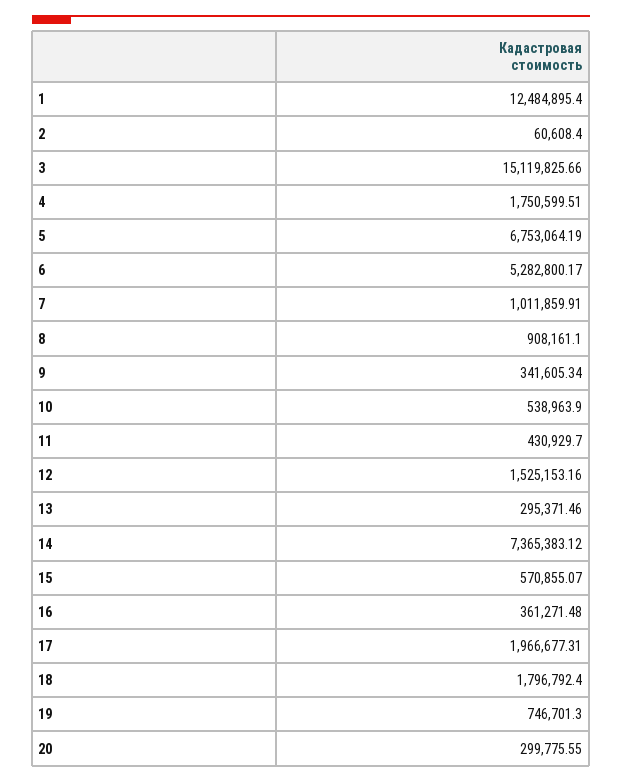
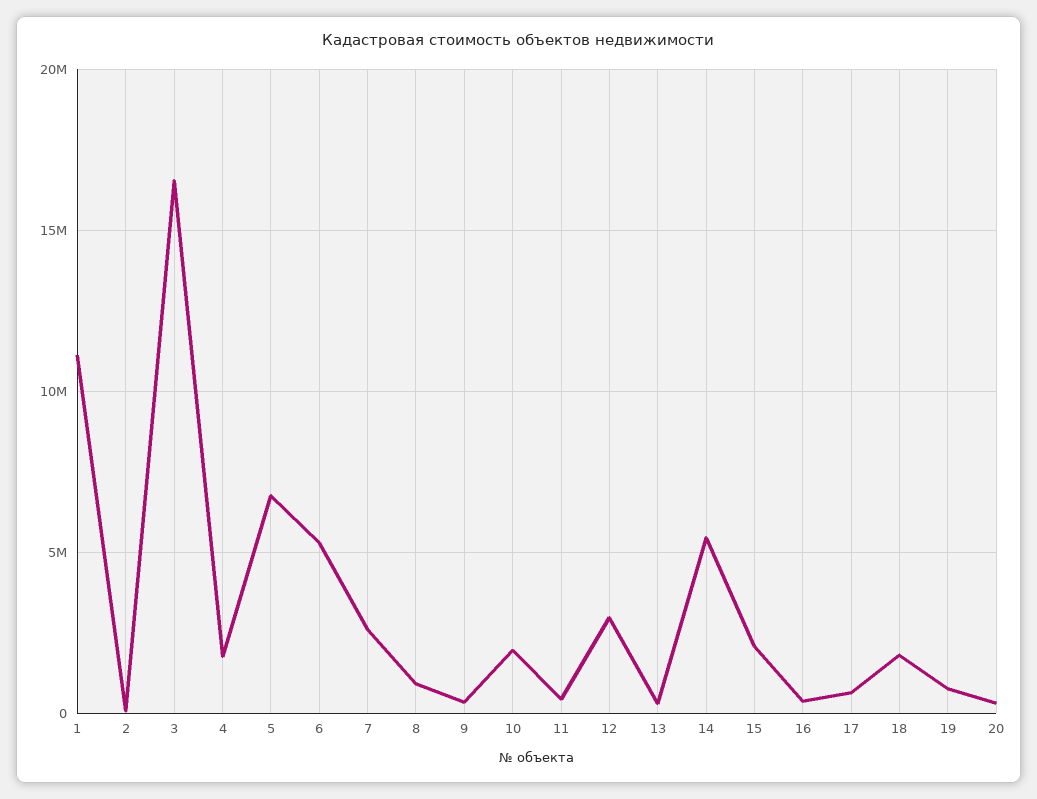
  {
-   "1": 12484895.4,
+   "1": 11000000,
    "2": 60608.4,
-   "3": 15119825.66,
+   "3": 16500000,
    "4": 1750599.51,
    "5": 6753064.19,
    "6": 5282800.17,
-   "7": 1011859.91,
+   "7": 2500000,
    "8": 908161.1,
    "9": 341605.34,
-   "10": 538963.9,
+   "10": 2000000,
    "11": 430929.7,
-   "12": 1525153.16,
+   "12": 3000000,
    "13": 295371.46,
-   "14": 7365383.12,
+   "14": 5500000,
-   "15": 570855.07,
+   "15": 2000000,
    "16": 361271.48,
-   "17": 1966677.31,
+   "17": 500000,
    "18": 1796792.4,
    "19": 746701.3,
    "20": 299775.55
  }

